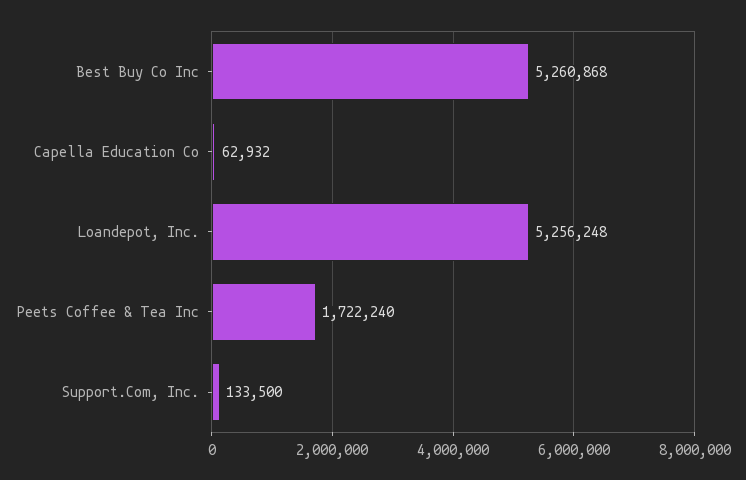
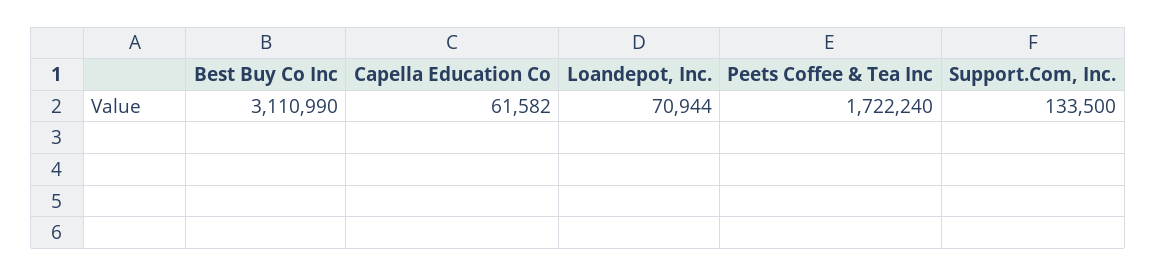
  {
-   "Best Buy Co Inc": 5260868,
+   "Best Buy Co Inc": 3110990,
-   "Capella Education Co": 62932,
+   "Capella Education Co": 61582,
-   "Loandepot, Inc.": 5256248,
+   "Loandepot, Inc.": 70944,
    "Peets Coffee & Tea Inc": 1722240,
    "Support.Com, Inc.": 133500
  }

